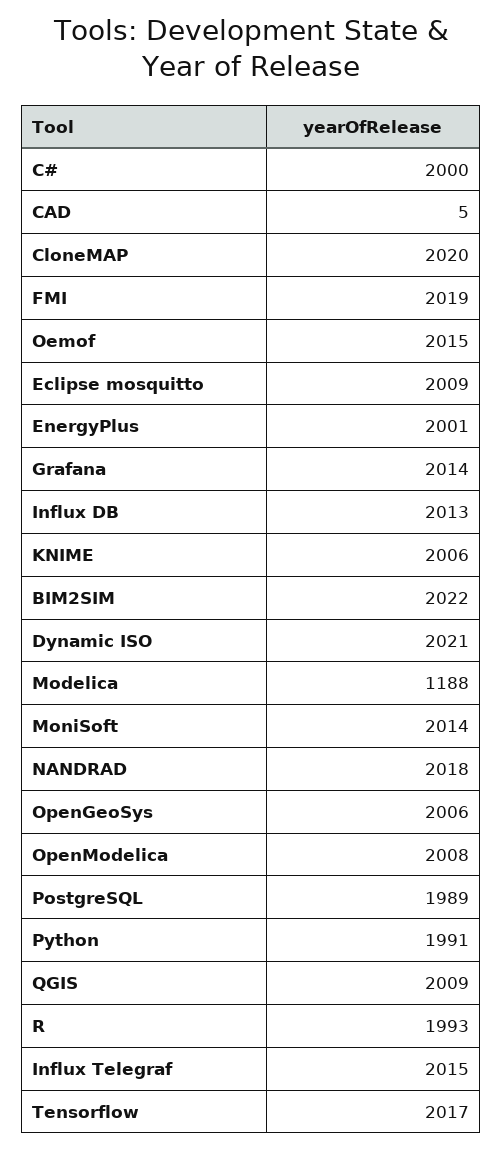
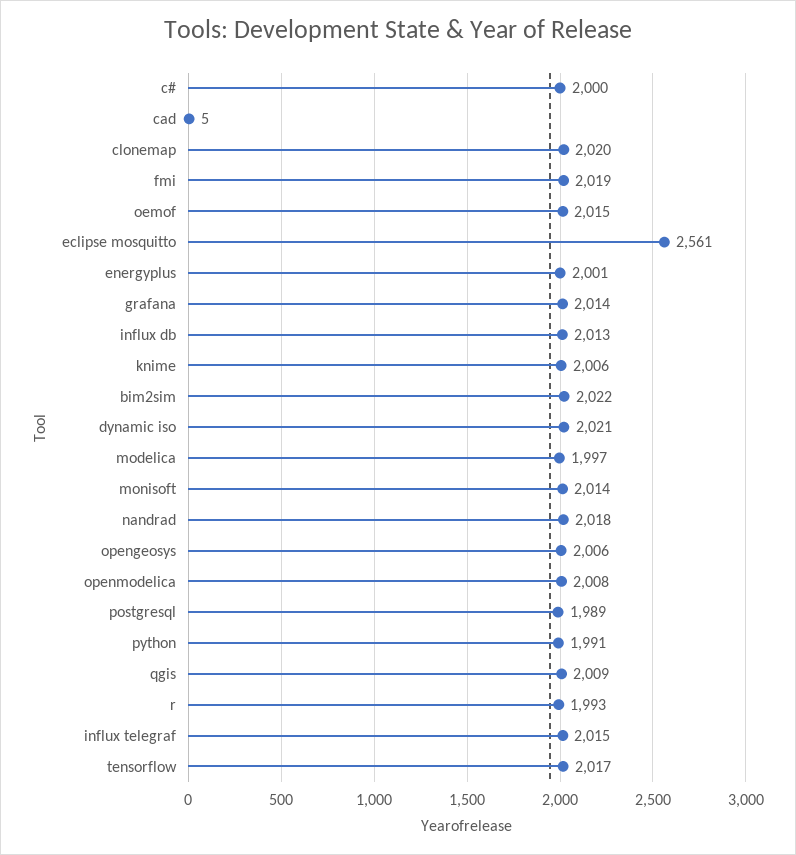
  {
    "C#": 2000,
    "CAD": 5,
    "CloneMAP": 2020,
    "FMI": 2019,
    "Oemof": 2015,
-   "Eclipse mosquitto": 2009,
+   "Eclipse mosquitto": 2561,
    "EnergyPlus": 2001,
    "Grafana": 2014,
    "Influx DB": 2013,
    "KNIME": 2006,
    "BIM2SIM": 2022,
    "Dynamic ISO": 2021,
-   "Modelica": 1188,
+   "Modelica": 1997,
    "MoniSoft": 2014,
    "NANDRAD": 2018,
    "OpenGeoSys": 2006,
    "OpenModelica": 2008,
    "PostgreSQL": 1989,
    "Python": 1991,
    "QGIS": 2009,
    "R": 1993,
    "Influx Telegraf": 2015,
    "Tensorflow": 2017
  }

